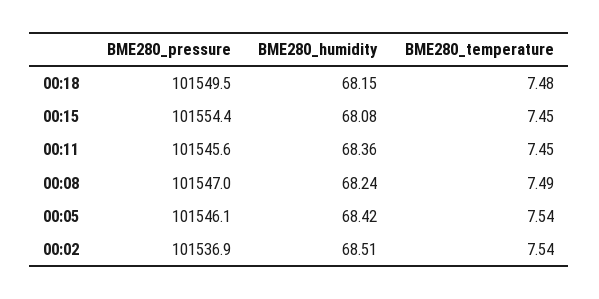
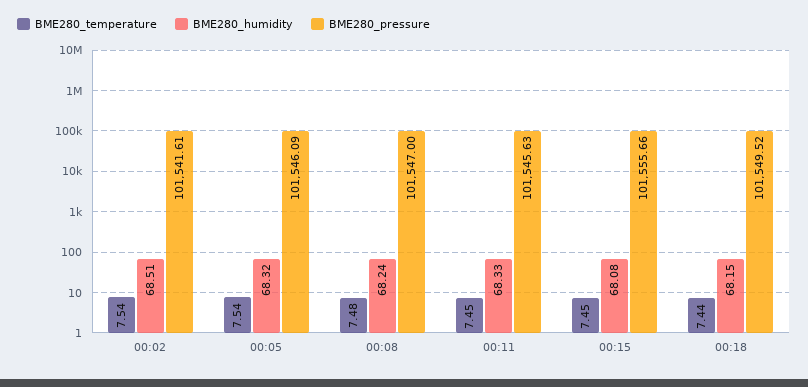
  {
    "BME280_pressure": {
      "00:18": 101549.52,
-     "00:15": 101554.4,
+     "00:15": 101555.66,
      "00:11": 101545.63,
      "00:08": 101547,
      "00:05": 101546.09,
-     "00:02": 101536.9
+     "00:02": 101541.61
    },
    "BME280_humidity": {
      "00:18": 68.15,
      "00:15": 68.08,
-     "00:11": 68.36,
+     "00:11": 68.33,
      "00:08": 68.24,
-     "00:05": 68.42,
+     "00:05": 68.32,
      "00:02": 68.51
    },
    "BME280_temperature": {
-     "00:18": 7.48,
+     "00:18": 7.44,
      "00:15": 7.45,
      "00:11": 7.45,
-     "00:08": 7.49,
+     "00:08": 7.48,
      "00:05": 7.54,
      "00:02": 7.54
    }
  }

